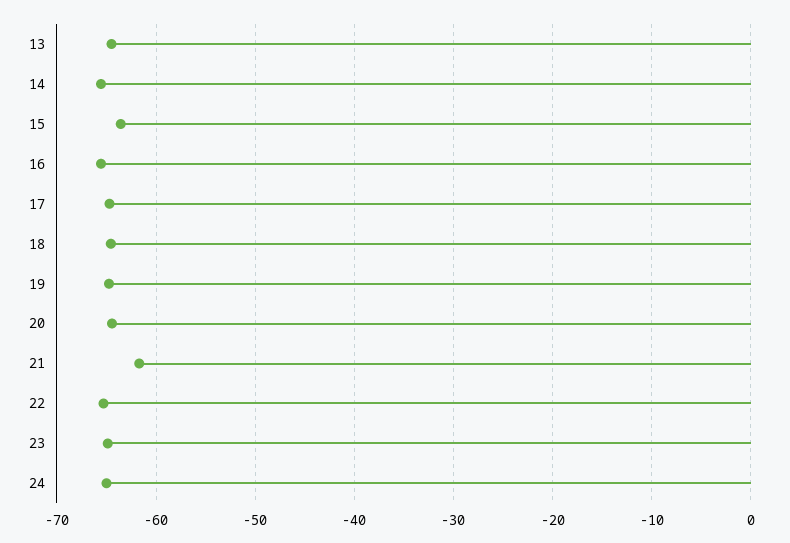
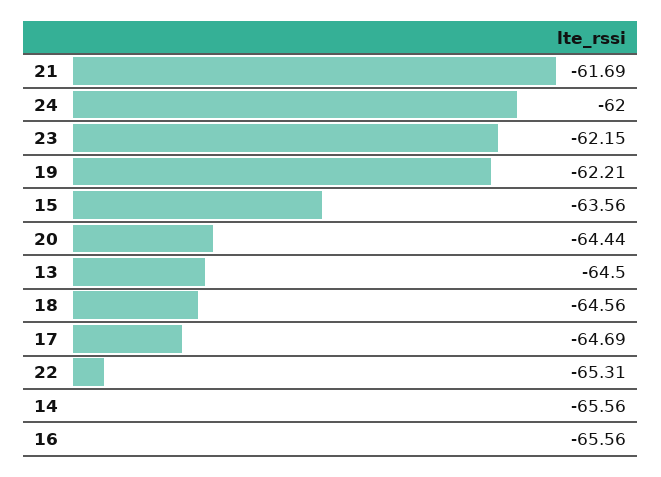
  {
    "13": -64.5,
    "14": -65.56,
    "15": -63.56,
    "16": -65.56,
    "17": -64.69,
    "18": -64.56,
-   "19": -65,
+   "19": -62.21,
    "20": -64.44,
    "21": -61.69,
    "22": -65.31,
-   "23": -65,
+   "23": -62.15,
-   "24": -65
+   "24": -62
  }

